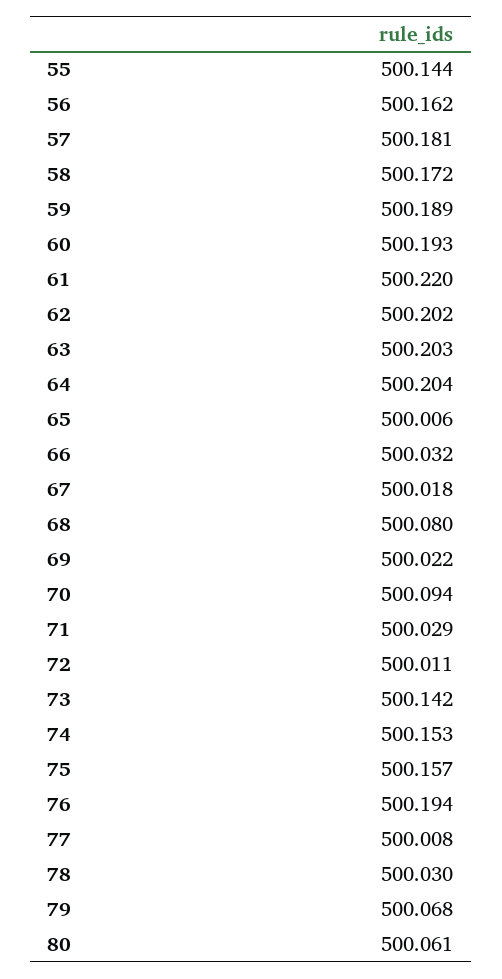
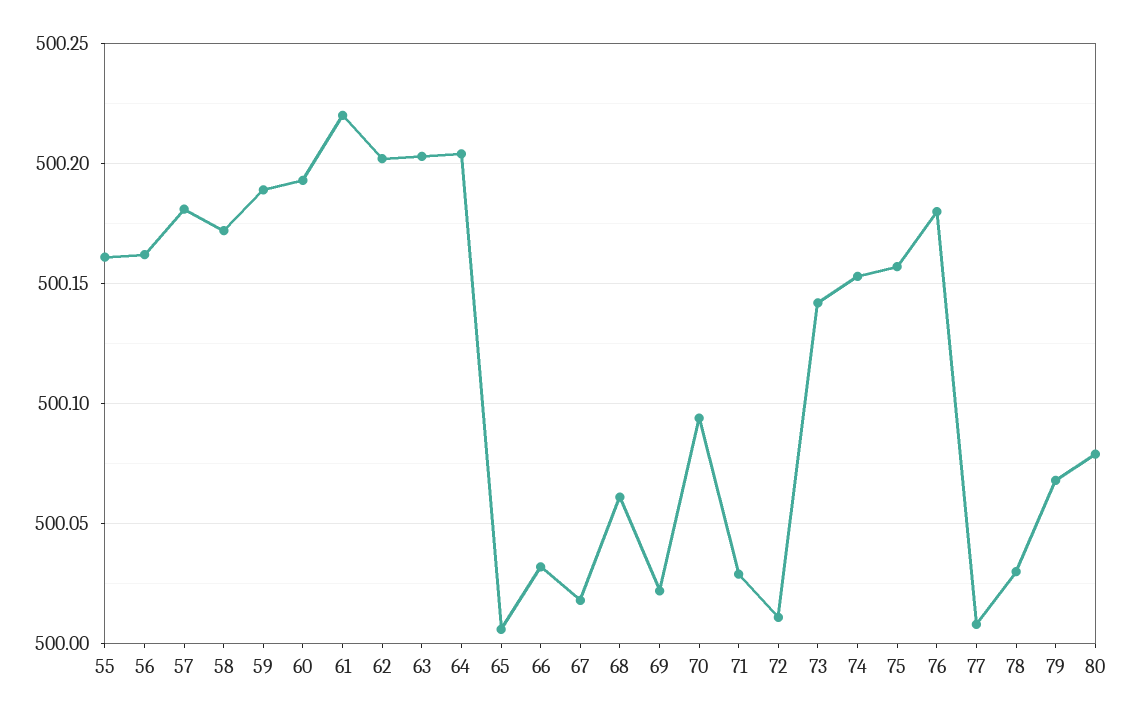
  {
-   "55": 500.144,
+   "55": 500.16,
    "56": 500.162,
    "57": 500.181,
    "58": 500.172,
    "59": 500.189,
    "60": 500.193,
    "61": 500.22,
    "62": 500.202,
    "63": 500.203,
    "64": 500.204,
    "65": 500.006,
    "66": 500.032,
    "67": 500.018,
-   "68": 500.08,
+   "68": 500.06,
    "69": 500.022,
    "70": 500.094,
    "71": 500.029,
    "72": 500.011,
    "73": 500.142,
    "74": 500.153,
    "75": 500.157,
-   "76": 500.194,
+   "76": 500.18,
    "77": 500.008,
    "78": 500.03,
    "79": 500.068,
-   "80": 500.061
+   "80": 500.08
  }

